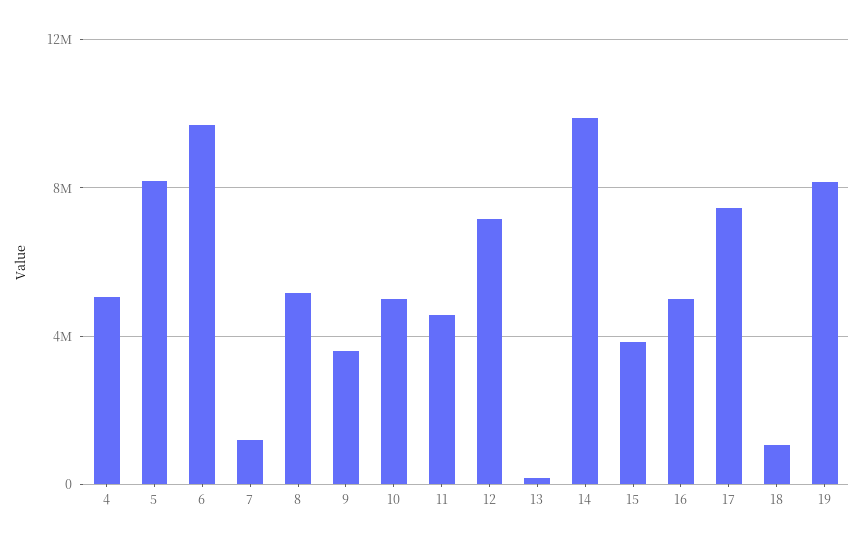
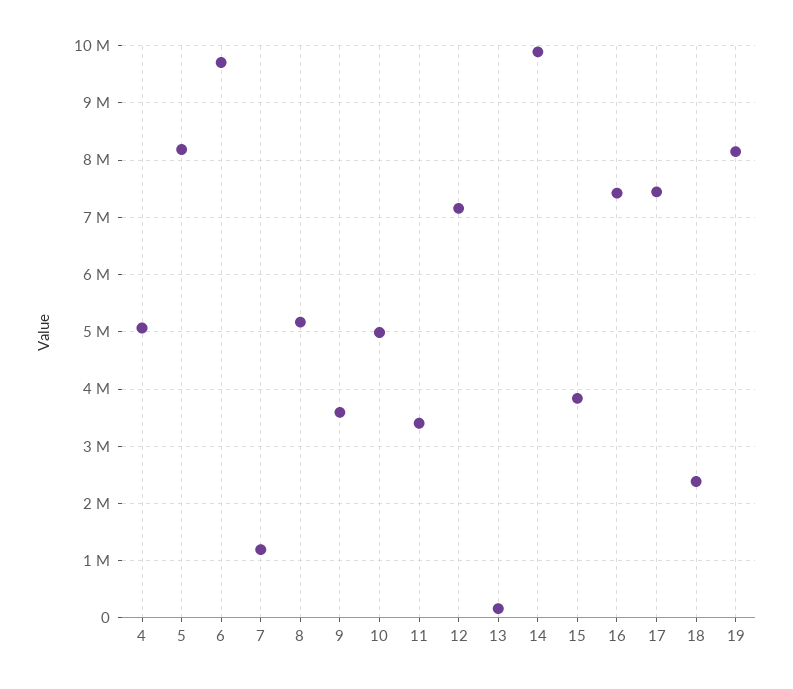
  {
    "4": 5000000,
    "5": 8200000,
    "6": 9800000,
    "7": 1200000,
    "8": 5200000,
    "9": 3600000,
    "10": 5000000,
-   "11": 4500000,
+   "11": 3400000,
    "12": 7200000,
    "13": 200000,
    "14": 9800000,
    "15": 3800000,
-   "16": 5000000,
+   "16": 7400000,
    "17": 7400000,
-   "18": 1000000,
+   "18": 2400000,
    "19": 8200000
  }

